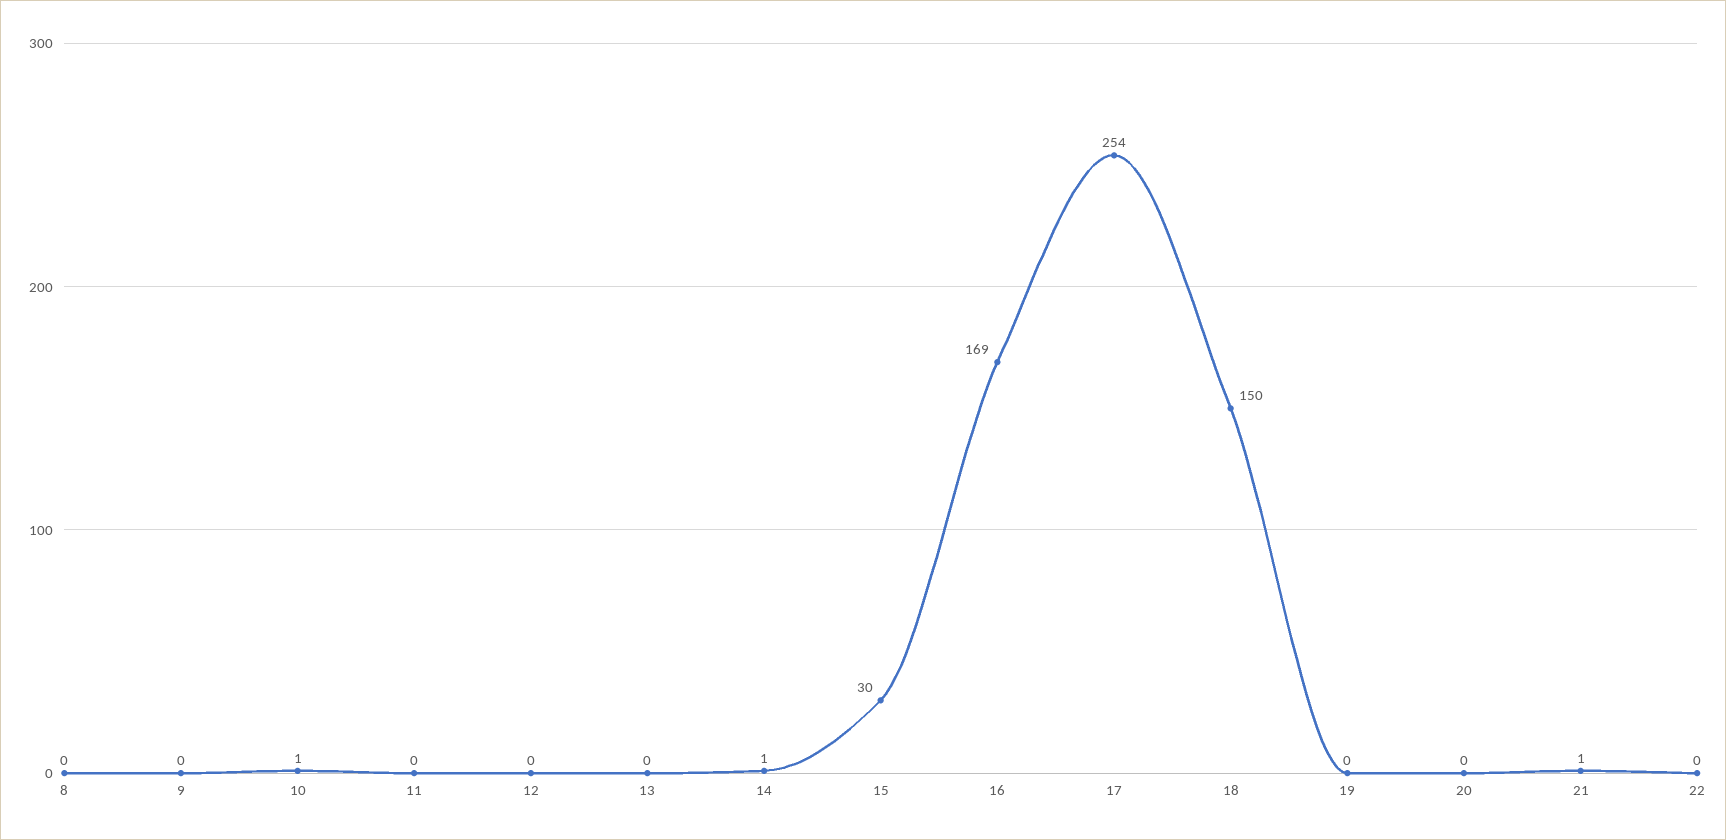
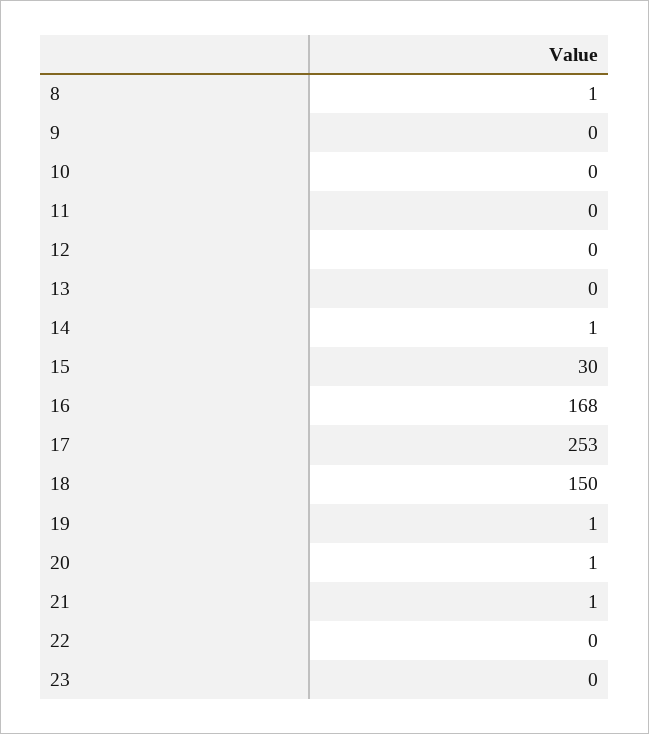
  {
-   "8": 0,
+   "8": 1,
    "9": 0,
-   "10": 1,
+   "10": 0,
    "11": 0,
    "12": 0,
    "13": 0,
    "14": 1,
    "15": 30,
-   "16": 169,
+   "16": 168,
-   "17": 254,
+   "17": 253,
    "18": 150,
-   "19": 0,
+   "19": 1,
-   "20": 0,
+   "20": 1,
    "21": 1,
-   "22": 0
+   "22": 0,
+   "23": 0
  }

